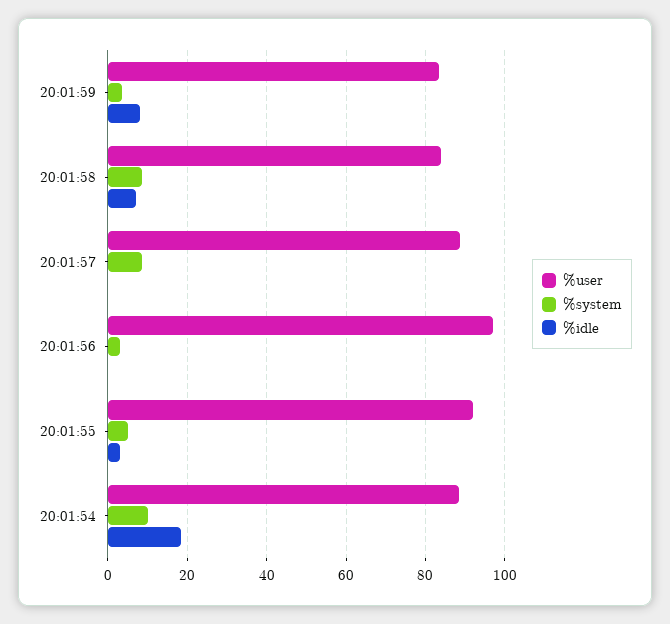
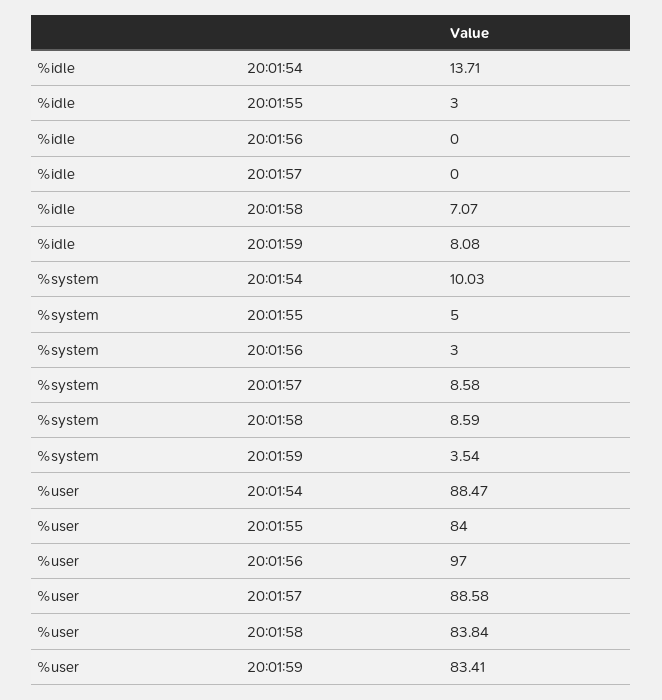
  {
    "%user": {
      "20:01:59": 83.41,
      "20:01:58": 83.84,
      "20:01:57": 88.58,
      "20:01:56": 97,
-     "20:01:55": 92,
+     "20:01:55": 84,
      "20:01:54": 88.47
    },
    "%system": {
      "20:01:59": 3.54,
      "20:01:58": 8.59,
      "20:01:57": 8.58,
      "20:01:56": 3,
      "20:01:55": 5,
      "20:01:54": 10.03
    },
    "%idle": {
      "20:01:59": 8.08,
      "20:01:58": 7.07,
      "20:01:57": 0,
      "20:01:56": 0,
      "20:01:55": 3,
-     "20:01:54": 18
+     "20:01:54": 13.71
    }
  }

